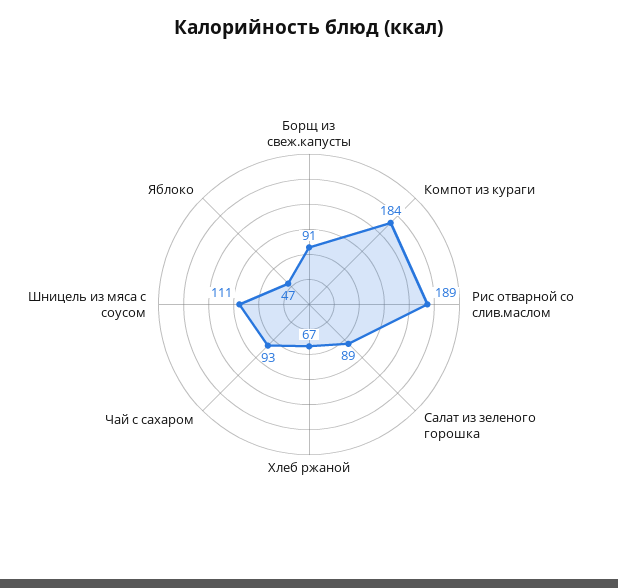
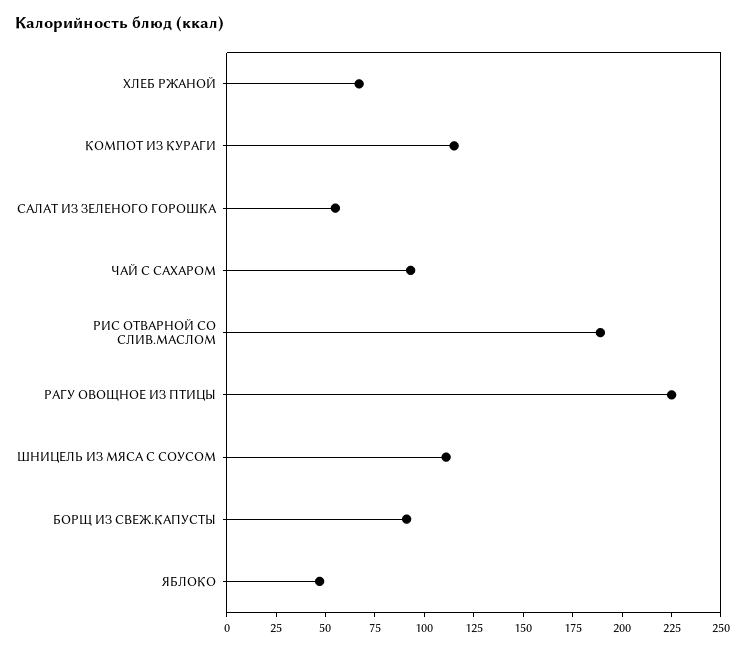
  {
    "Борщ из свеж.капусты": 91,
-   "Компот из кураги": 184,
+   "Компот из кураги": 115,
    "Рис отварной со слив.маслом": 189,
-   "Салат из зеленого горошка": 89,
+   "Салат из зеленого горошка": 55,
    "Хлеб ржаной": 67,
    "Чай с сахаром": 93,
    "Шницель из мяса с соусом": 111,
-   "Яблоко": 47
+   "Яблоко": 47,
+   "РАГУ ОВОЩНОЕ ИЗ ПТИЦЫ": 225
  }

